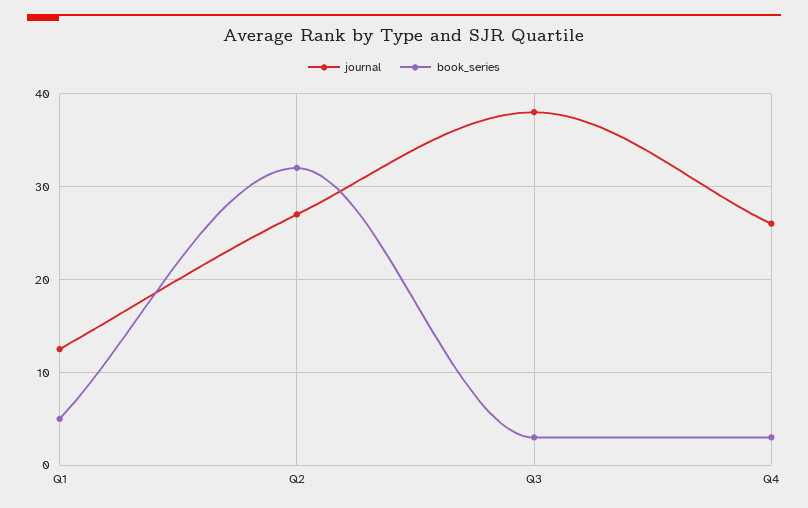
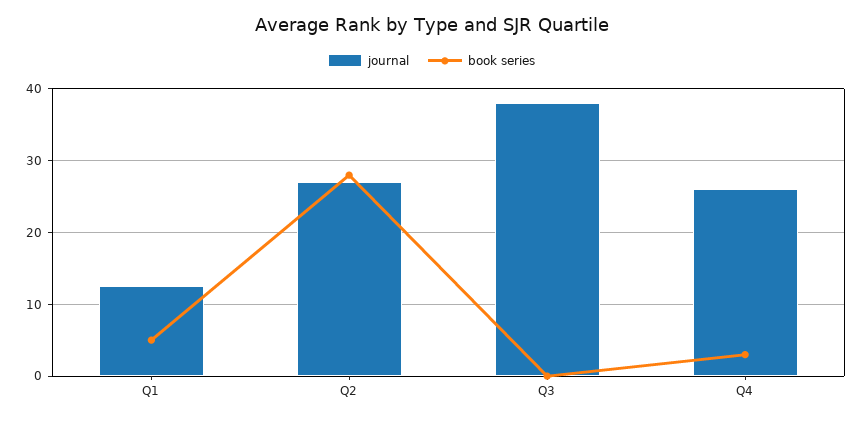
  {
    "journal": {
      "Q1": 13,
      "Q2": 27,
      "Q3": 38,
      "Q4": 26
    },
    "book_series": {
      "Q1": 5,
-     "Q2": 32,
+     "Q2": 28,
-     "Q3": 3,
+     "Q3": 0,
      "Q4": 3
    }
  }

